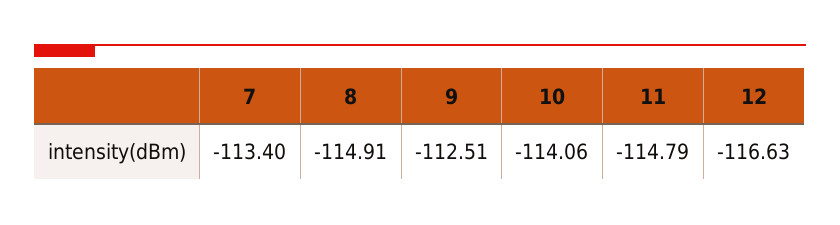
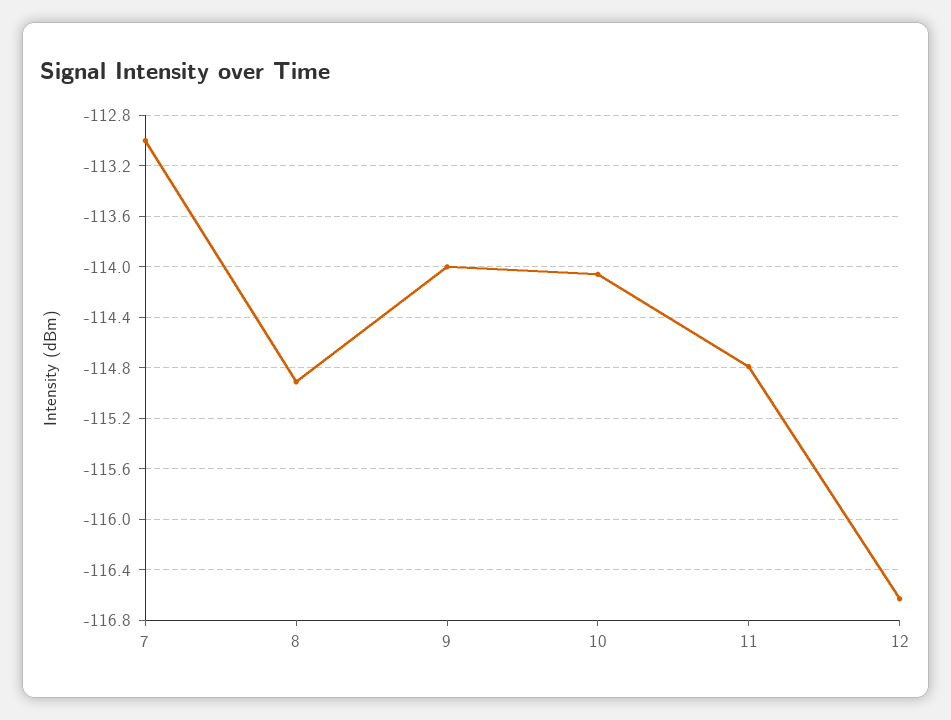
  {
-   "7": -113.4,
+   "7": -113,
    "8": -114.91,
-   "9": -112.51,
+   "9": -114,
    "10": -114.06,
    "11": -114.79,
    "12": -116.63
  }

